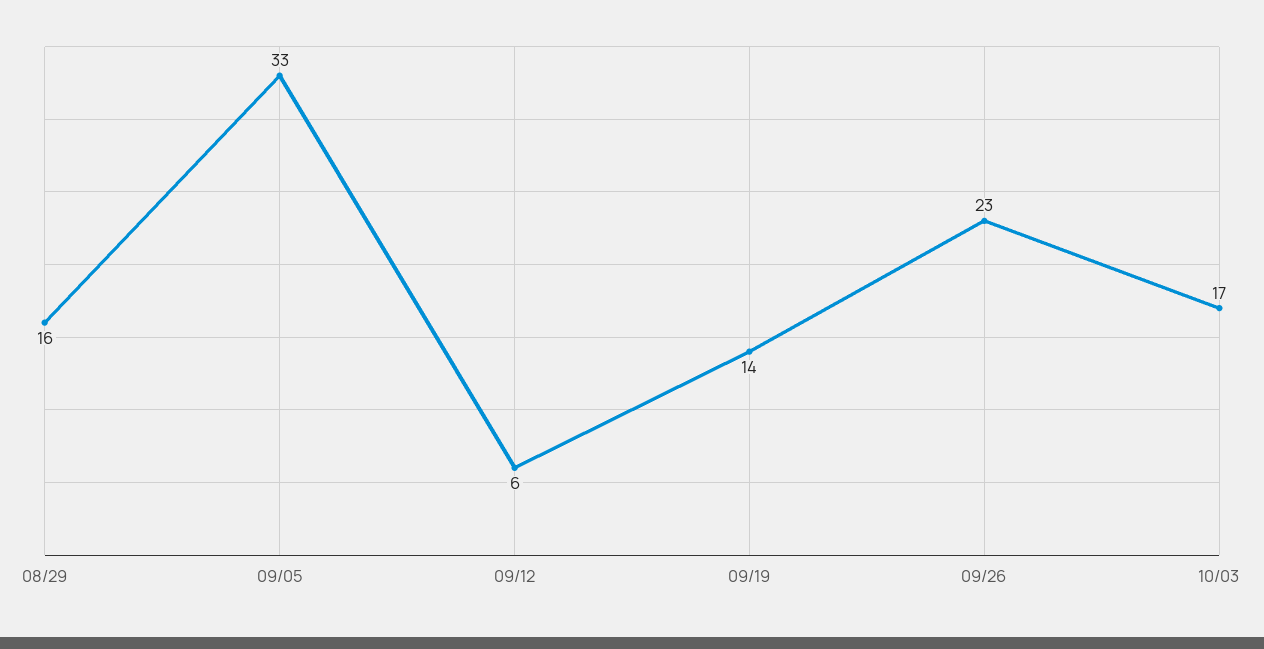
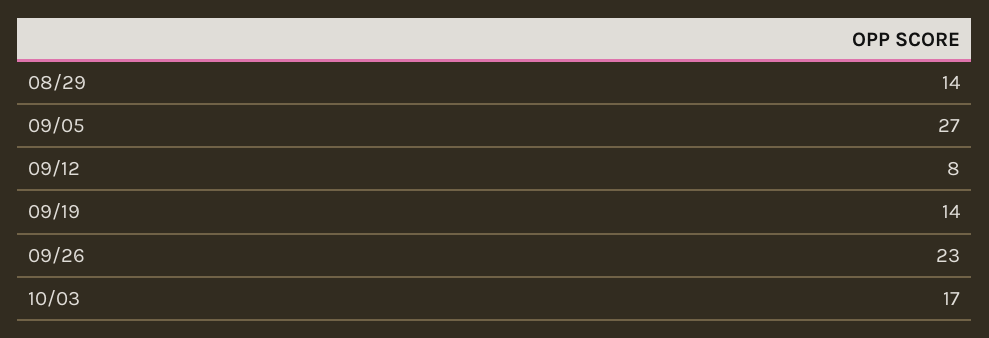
  {
-   "08/29": 16,
+   "08/29": 14,
-   "09/05": 33,
+   "09/05": 27,
-   "09/12": 6,
+   "09/12": 8,
    "09/19": 14,
    "09/26": 23,
    "10/03": 17
  }

